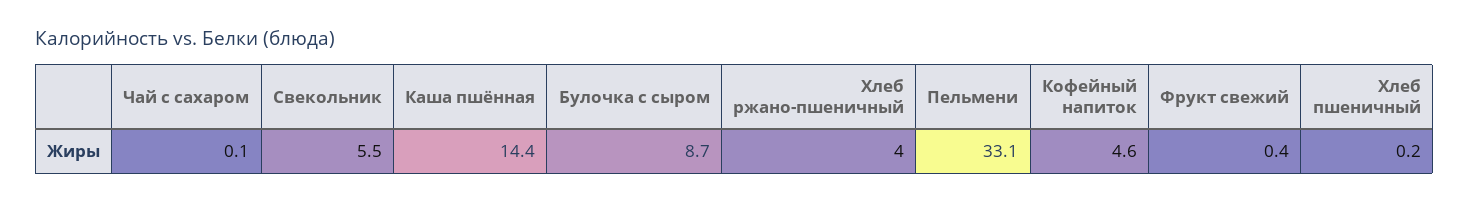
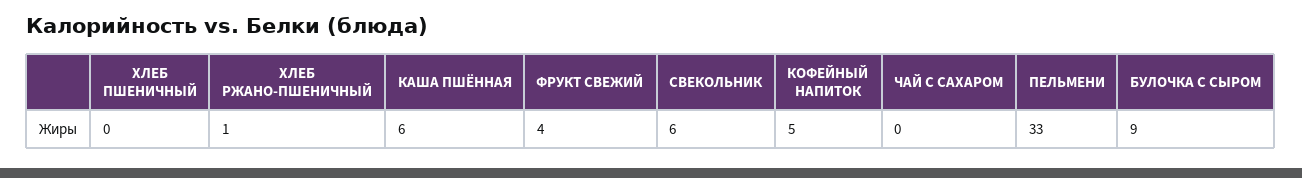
  {
    "Чай с сахаром": 0.1,
    "Свекольник": 5.5,
-   "Каша пшённая": 14.4,
+   "Каша пшённая": 6,
    "Булочка с сыром": 8.7,
-   "Хлеб ржано-пшеничный": 4,
+   "Хлеб ржано-пшеничный": 1,
    "Пельмени": 33.1,
    "Кофейный напиток": 4.6,
-   "Фрукт свежий": 0.4,
+   "Фрукт свежий": 4,
    "Хлеб пшеничный": 0.2
  }

